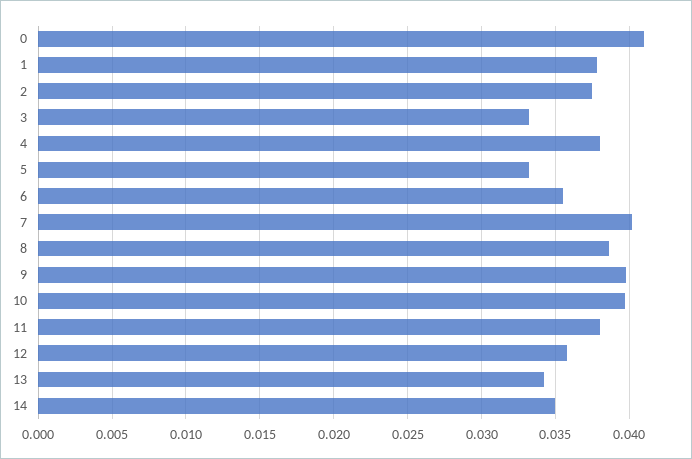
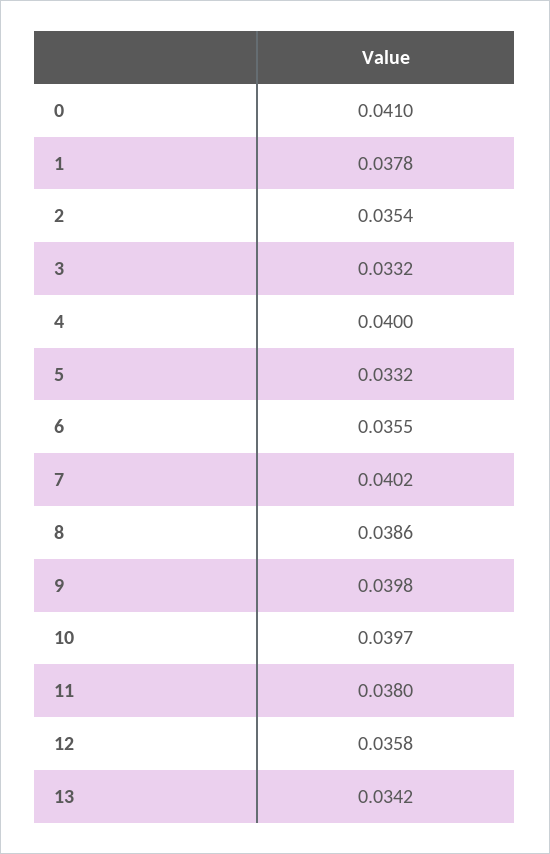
  {
    "0": 0.041,
    "1": 0.0378,
-   "2": 0.0375,
+   "2": 0.0354,
    "3": 0.0332,
-   "4": 0.038,
+   "4": 0.04,
    "5": 0.0332,
    "6": 0.0355,
    "7": 0.0402,
    "8": 0.0386,
    "9": 0.0398,
    "10": 0.0397,
    "11": 0.038,
    "12": 0.0358,
-   "13": 0.0342,
+   "13": 0.0342
-   "14": 0.035
  }

